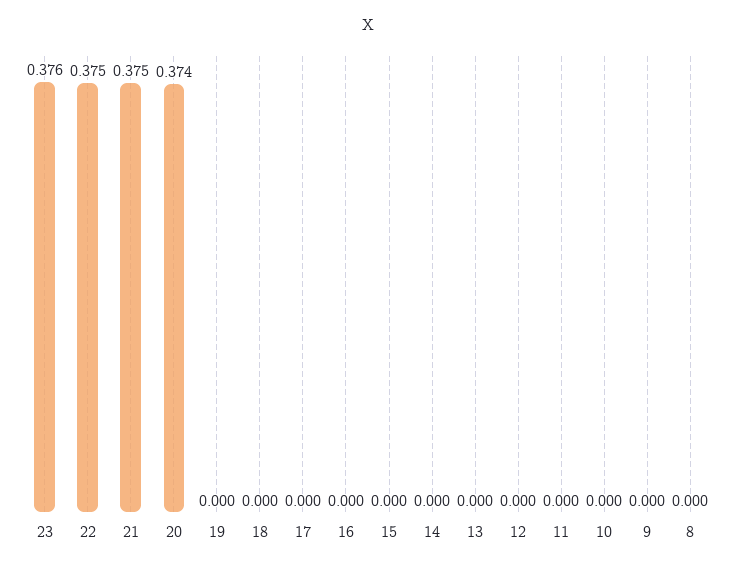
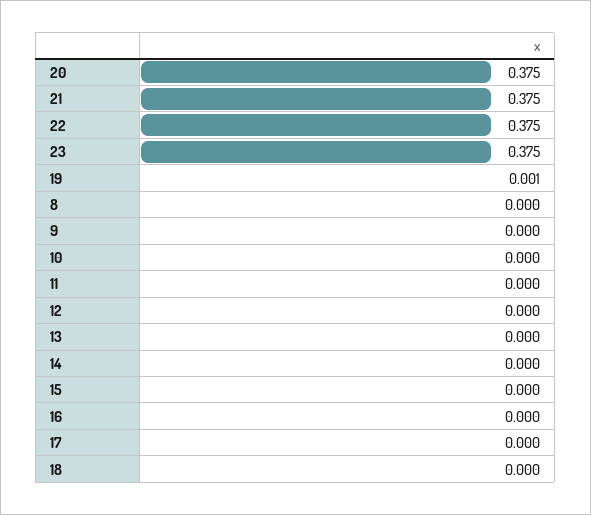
  {
-   "23": 0.376,
+   "23": 0.375,
    "22": 0.375,
    "21": 0.375,
-   "20": 0.374,
+   "20": 0.375,
-   "19": 0,
+   "19": 0.001,
    "18": 0,
    "17": 0,
    "16": 0,
    "15": 0,
    "14": 0,
    "13": 0,
    "12": 0,
    "11": 0,
    "10": 0,
    "9": 0,
    "8": 0
  }

